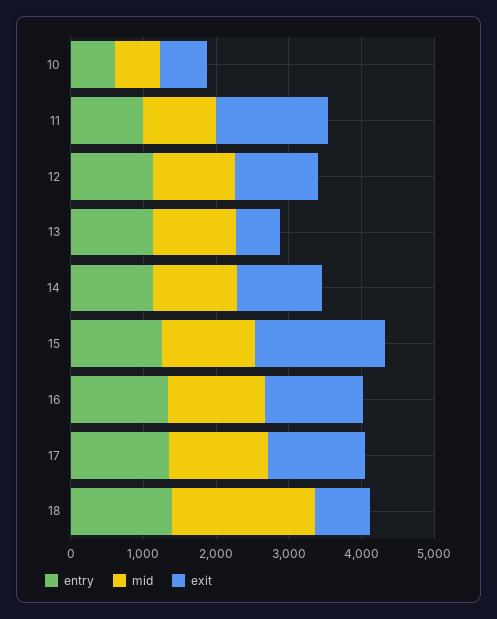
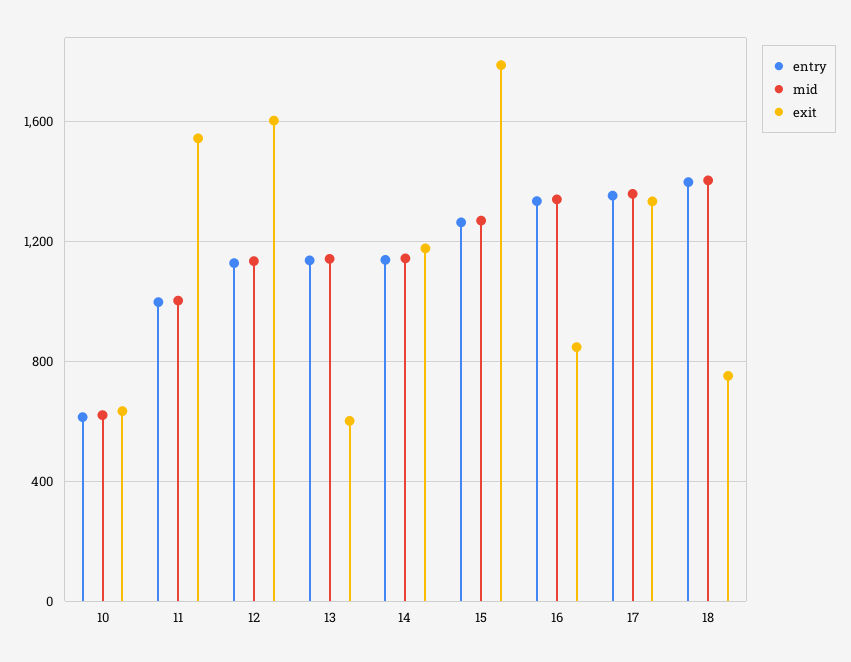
  {
    "entry": {
      "10": 600,
      "11": 1000,
      "12": 1150,
      "13": 1150,
      "14": 1150,
      "15": 1250,
      "16": 1350,
      "17": 1350,
      "18": 1400
    },
    "mid": {
      "10": 600,
      "11": 1000,
      "12": 1150,
      "13": 1150,
      "14": 1150,
      "15": 1250,
      "16": 1350,
      "17": 1350,
-     "18": 2000
+     "18": 1400
    },
    "exit": {
      "10": 650,
      "11": 1550,
-     "12": 1200,
+     "12": 1600,
      "13": 600,
      "14": 1200,
      "15": 1800,
-     "16": 1400,
+     "16": 850,
      "17": 1350,
      "18": 750
    }
  }

